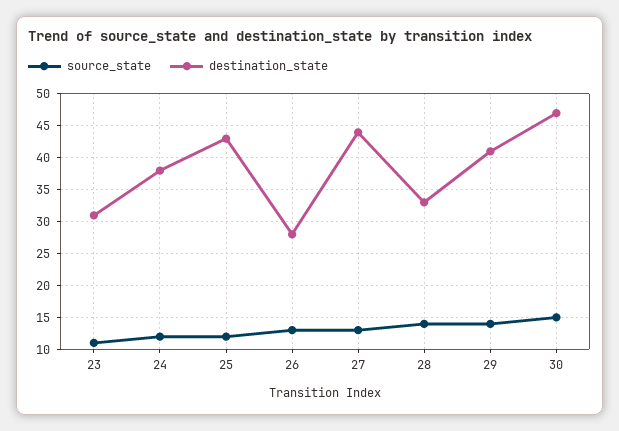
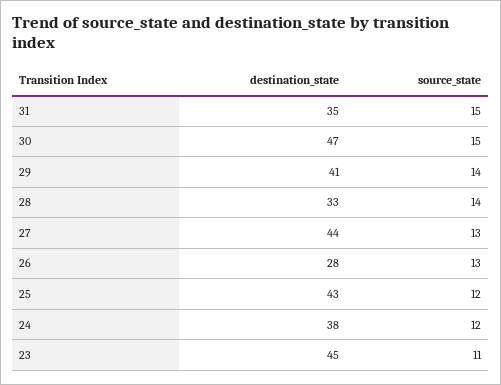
  {
    "source_state": {
      "23": 11,
      "24": 12,
      "25": 12,
      "26": 13,
      "27": 13,
      "28": 14,
      "29": 14,
-     "30": 15
+     "30": 15,
+     "31": 15
    },
    "destination_state": {
-     "23": 31,
+     "23": 45,
      "24": 38,
      "25": 43,
      "26": 28,
      "27": 44,
      "28": 33,
      "29": 41,
-     "30": 47
+     "30": 47,
+     "31": 35
    }
  }

